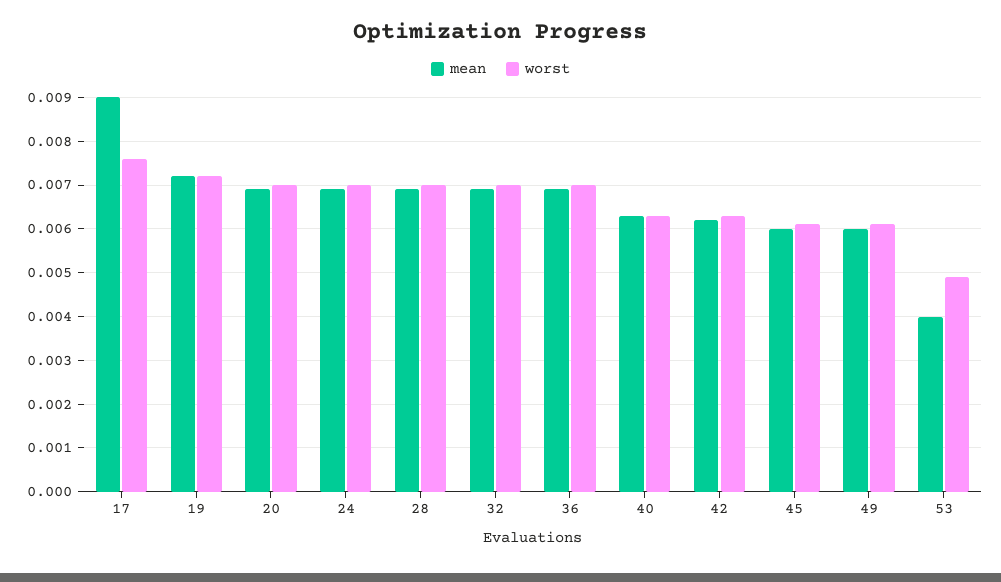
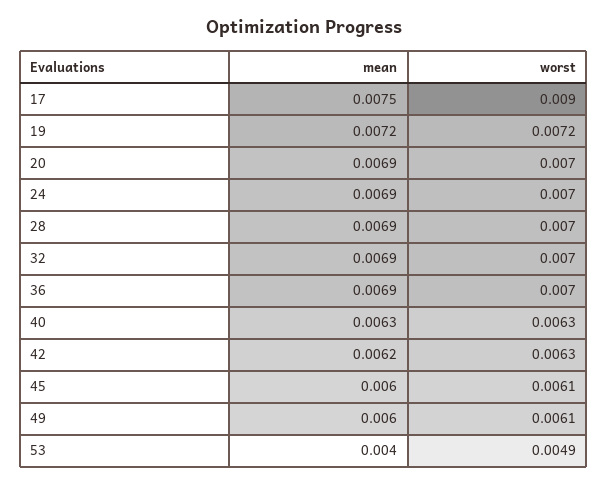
  {
    "mean": {
-     "17": 0.009,
+     "17": 0.0075,
      "19": 0.0072,
      "20": 0.0069,
      "24": 0.0069,
      "28": 0.0069,
      "32": 0.0069,
      "36": 0.0069,
      "40": 0.0063,
      "42": 0.0062,
      "45": 0.006,
      "49": 0.006,
      "53": 0.004
    },
    "worst": {
-     "17": 0.0075,
+     "17": 0.009,
      "19": 0.0072,
      "20": 0.007,
      "24": 0.007,
      "28": 0.007,
      "32": 0.007,
      "36": 0.007,
      "40": 0.0063,
      "42": 0.0063,
      "45": 0.0061,
      "49": 0.0061,
      "53": 0.0049
    }
  }

